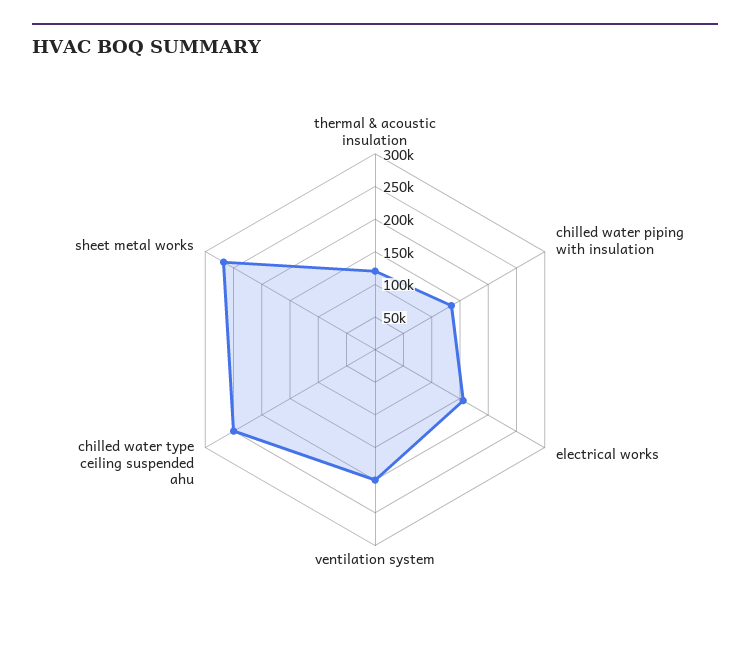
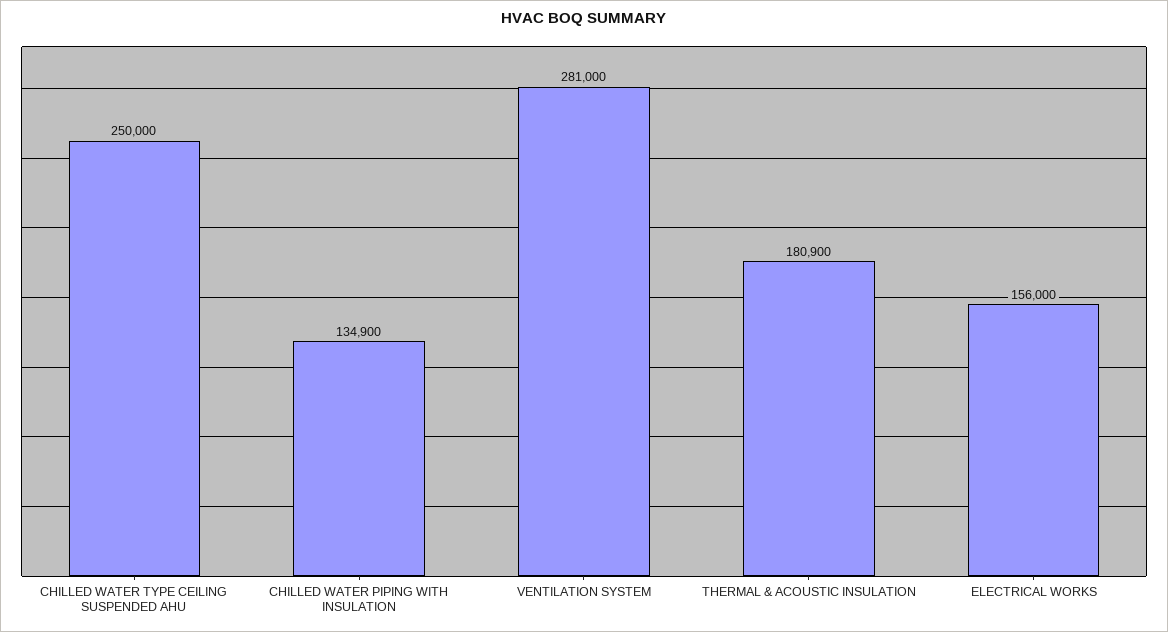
  {
-   "thermal & acoustic insulation": 125000,
+   "thermal & acoustic insulation": 180900,
    "chilled water piping with insulation": 134900,
    "electrical works": 156000,
-   "ventilation system": 200000,
+   "ventilation system": 281000,
-   "chilled water type ceiling suspended ahu": 250000,
+   "chilled water type ceiling suspended ahu": 250000
-   "sheet metal works": 275000
  }

